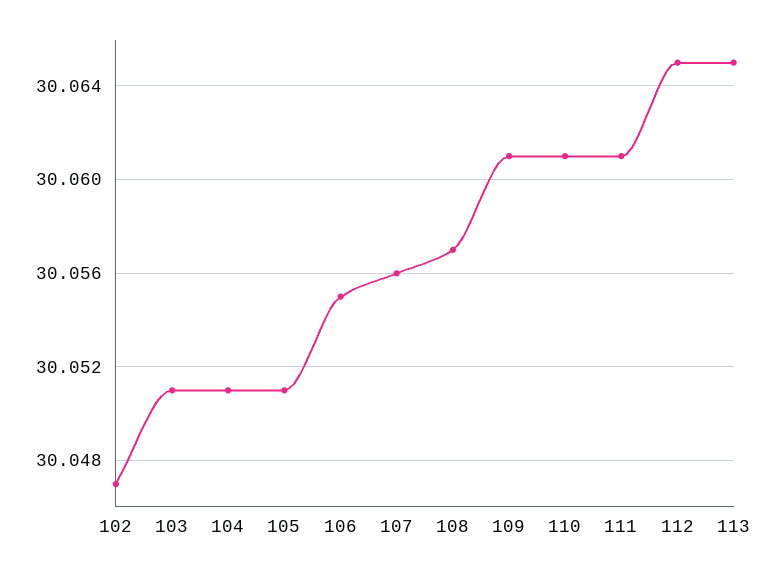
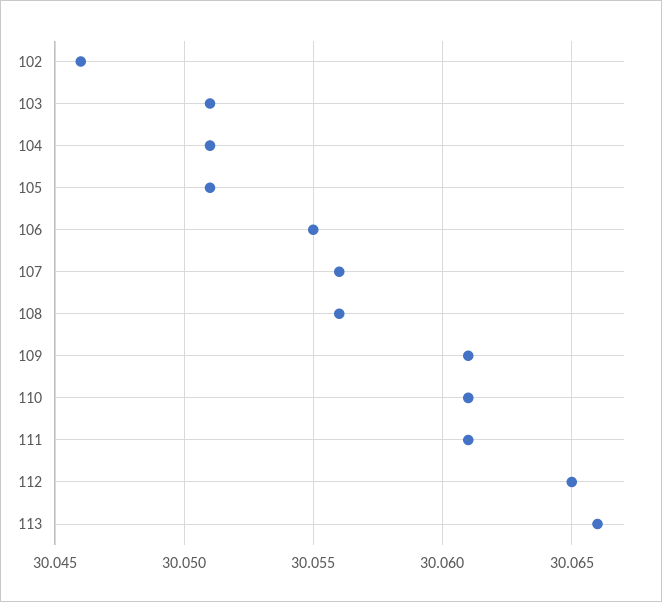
  {
-   "102": 30.047,
+   "102": 30.046,
    "103": 30.051,
    "104": 30.051,
    "105": 30.051,
    "106": 30.055,
    "107": 30.056,
-   "108": 30.057,
+   "108": 30.056,
    "109": 30.061,
    "110": 30.061,
    "111": 30.061,
    "112": 30.065,
-   "113": 30.065
+   "113": 30.066
  }

